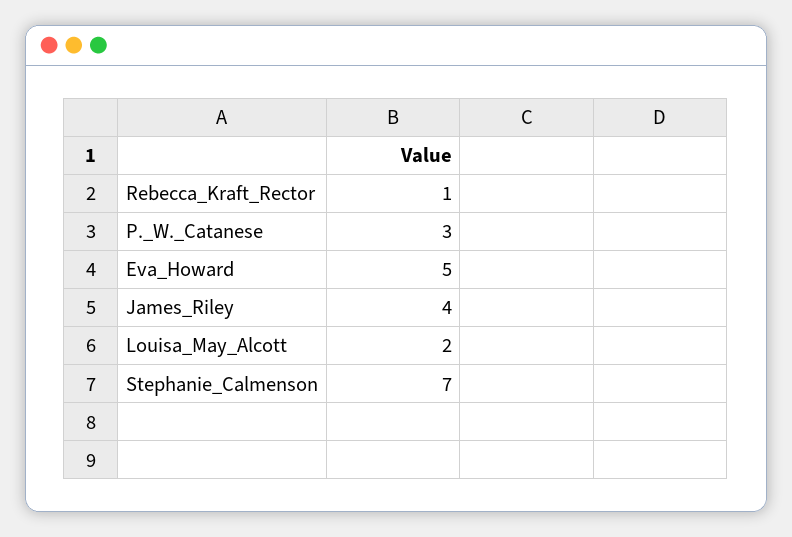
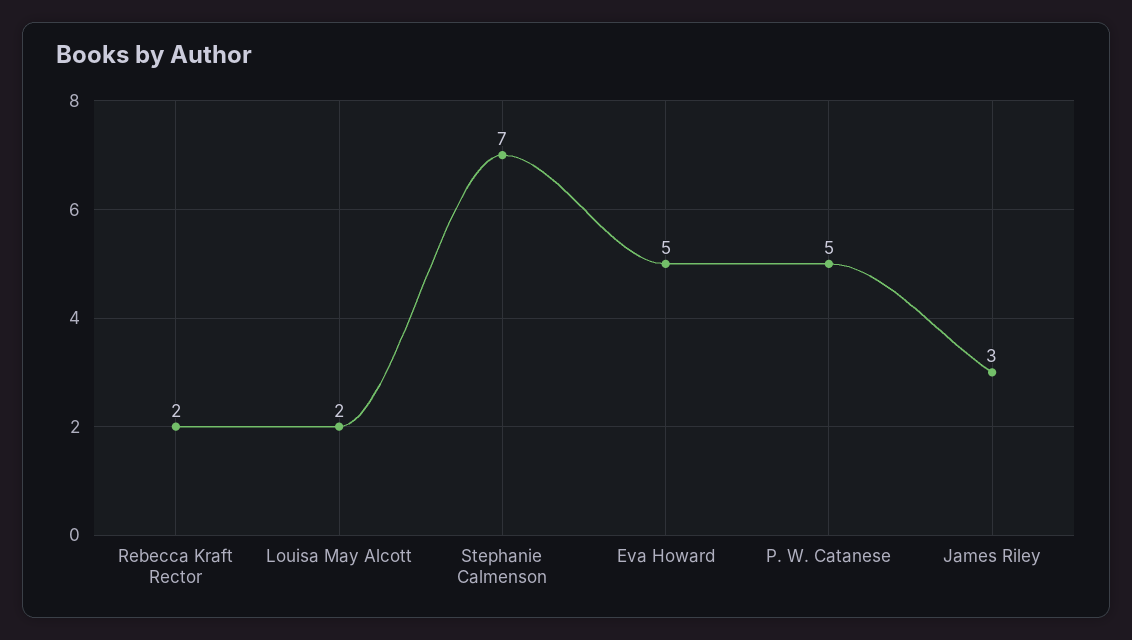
  {
-   "Rebecca_Kraft_Rector": 1,
+   "Rebecca_Kraft_Rector": 2,
-   "P._W._Catanese": 3,
+   "P._W._Catanese": 5,
    "Eva_Howard": 5,
-   "James_Riley": 4,
+   "James_Riley": 3,
    "Louisa_May_Alcott": 2,
    "Stephanie_Calmenson": 7
  }

